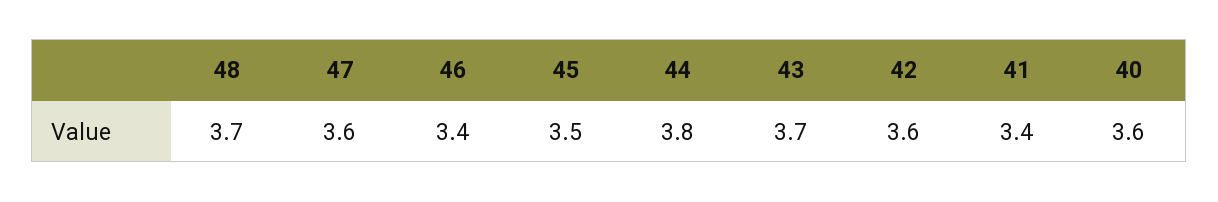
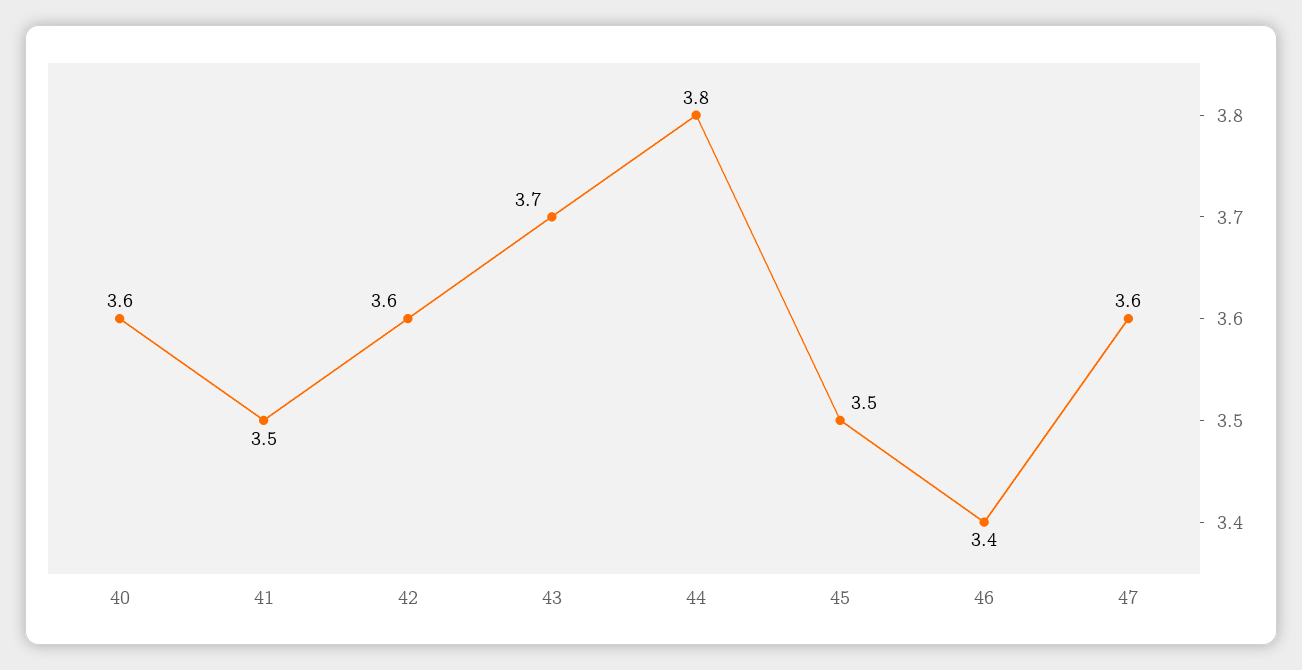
  {
-   "48": 3.7,
    "47": 3.6,
    "46": 3.4,
    "45": 3.5,
    "44": 3.8,
    "43": 3.7,
    "42": 3.6,
-   "41": 3.4,
+   "41": 3.5,
    "40": 3.6
  }

